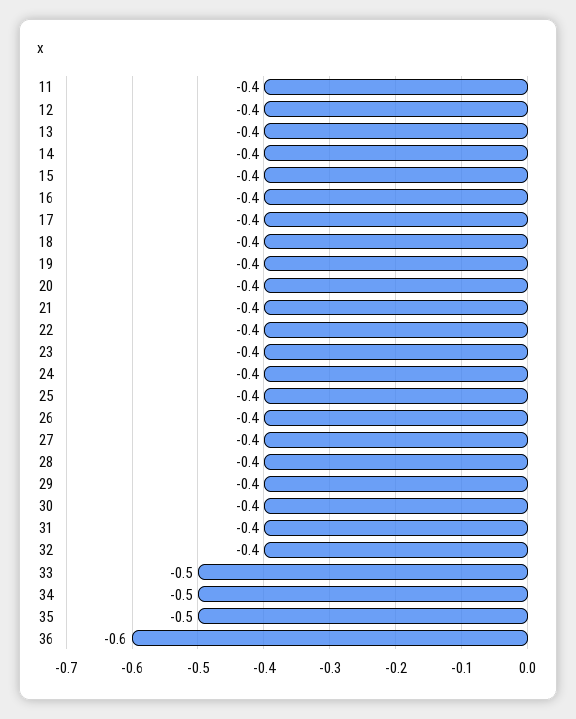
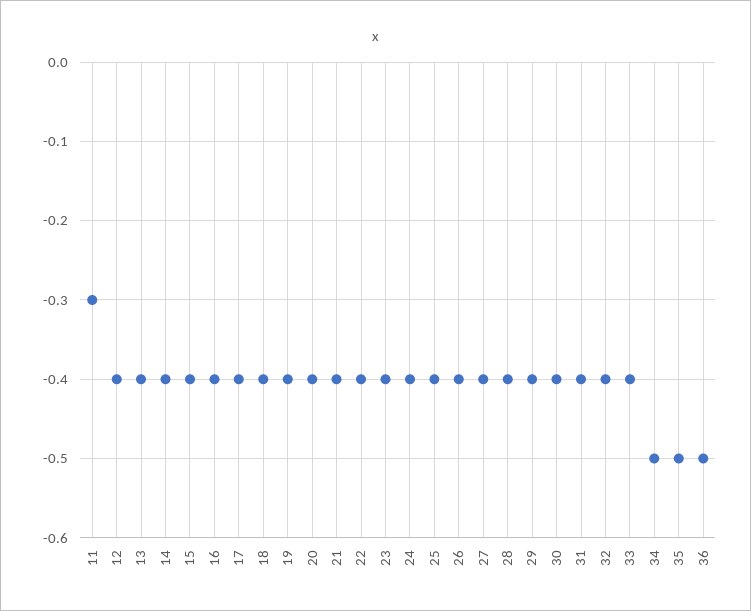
  {
-   "11": -0.4,
+   "11": -0.3,
    "12": -0.4,
    "13": -0.4,
    "14": -0.4,
    "15": -0.4,
    "16": -0.4,
    "17": -0.4,
    "18": -0.4,
    "19": -0.4,
    "20": -0.4,
    "21": -0.4,
    "22": -0.4,
    "23": -0.4,
    "24": -0.4,
    "25": -0.4,
    "26": -0.4,
    "27": -0.4,
    "28": -0.4,
    "29": -0.4,
    "30": -0.4,
    "31": -0.4,
    "32": -0.4,
-   "33": -0.5,
+   "33": -0.4,
    "34": -0.5,
    "35": -0.5,
-   "36": -0.6
+   "36": -0.5
  }

